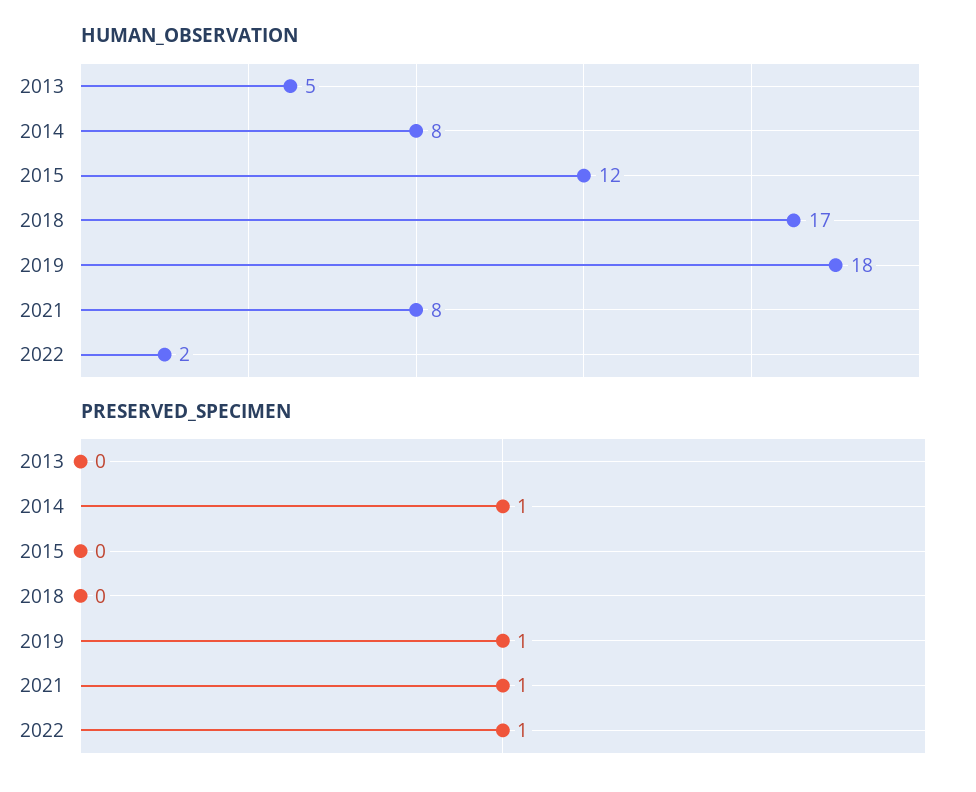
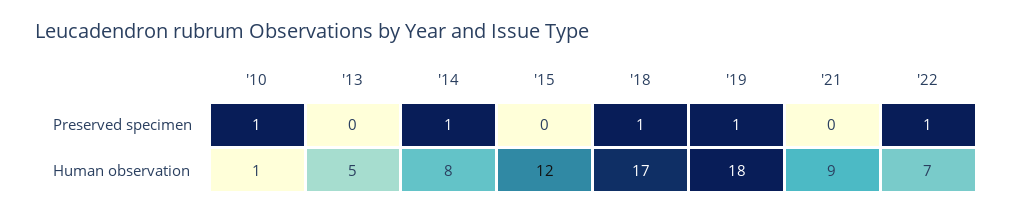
  {
    "HUMAN_OBSERVATION": {
      "2013": 5,
      "2014": 8,
      "2015": 12,
      "2018": 17,
      "2019": 18,
-     "2021": 8,
+     "2021": 9,
-     "2022": 2
+     "2022": 7,
+     "'10": 1
    },
    "PRESERVED_SPECIMEN": {
      "2013": 0,
      "2014": 1,
      "2015": 0,
-     "2018": 0,
+     "2018": 1,
      "2019": 1,
-     "2021": 1,
+     "2021": 0,
-     "2022": 1
+     "2022": 1,
+     "'10": 1
    }
  }

